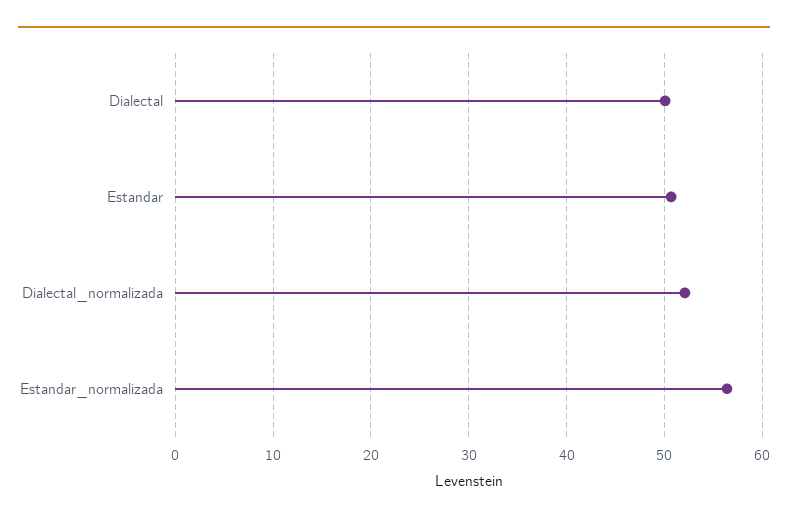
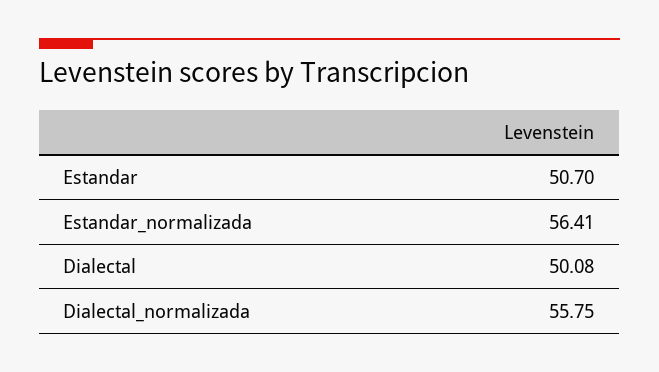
  {
    "Dialectal": 50.08,
    "Estandar": 50.7,
-   "Dialectal_normalizada": 52,
+   "Dialectal_normalizada": 55.75,
    "Estandar_normalizada": 56.41
  }

